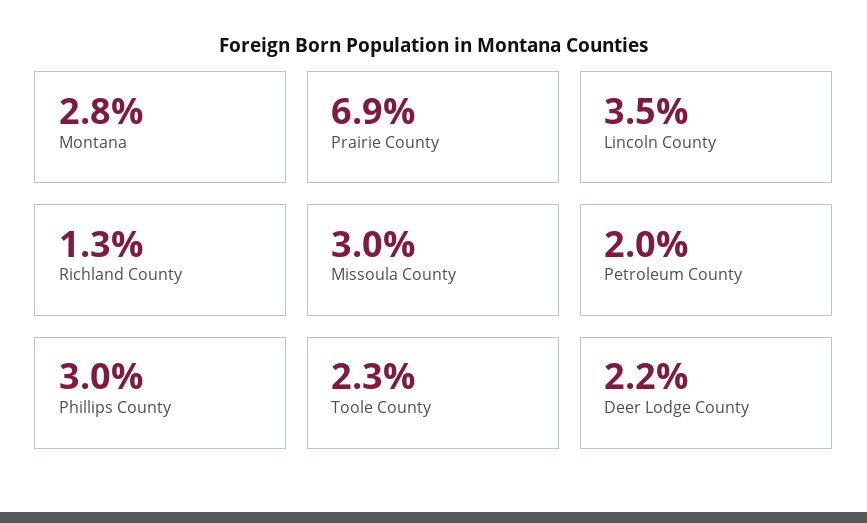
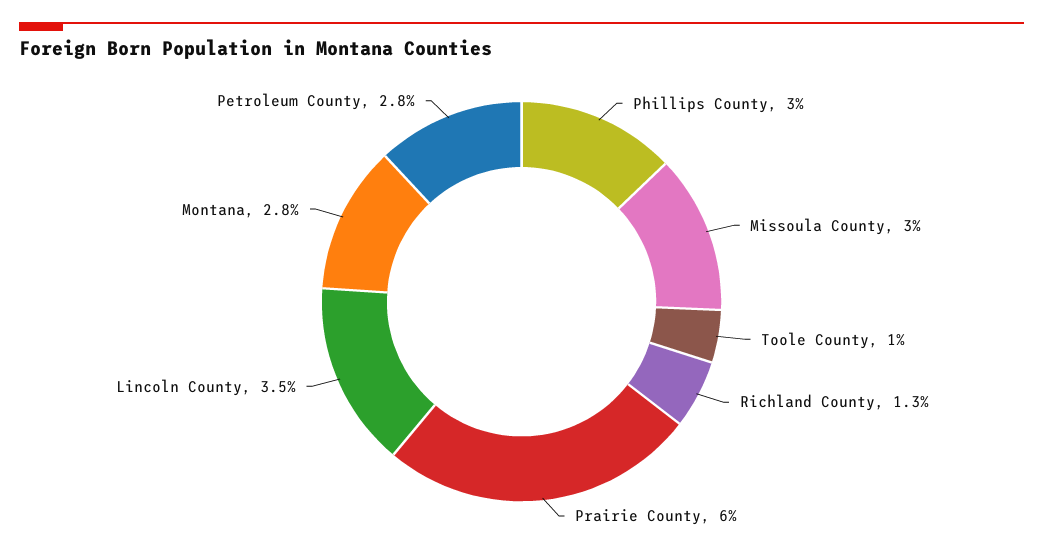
  {
    "Montana": 2.8,
-   "Prairie County": 6.9,
+   "Prairie County": 6,
    "Lincoln County": 3.5,
    "Richland County": 1.3,
    "Missoula County": 3,
-   "Petroleum County": 2,
+   "Petroleum County": 2.8,
    "Phillips County": 3,
-   "Toole County": 2.3,
+   "Toole County": 1
-   "Deer Lodge County": 2.2
  }

